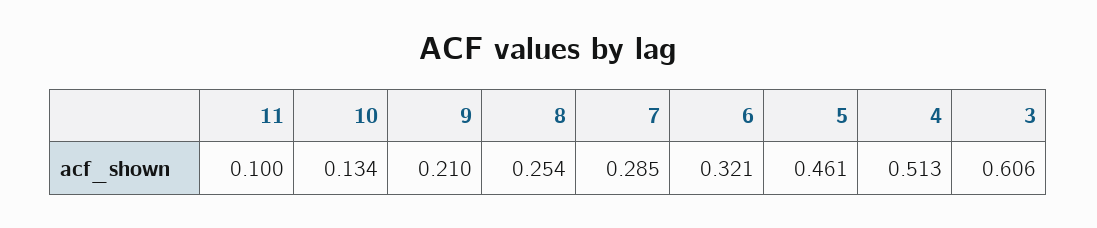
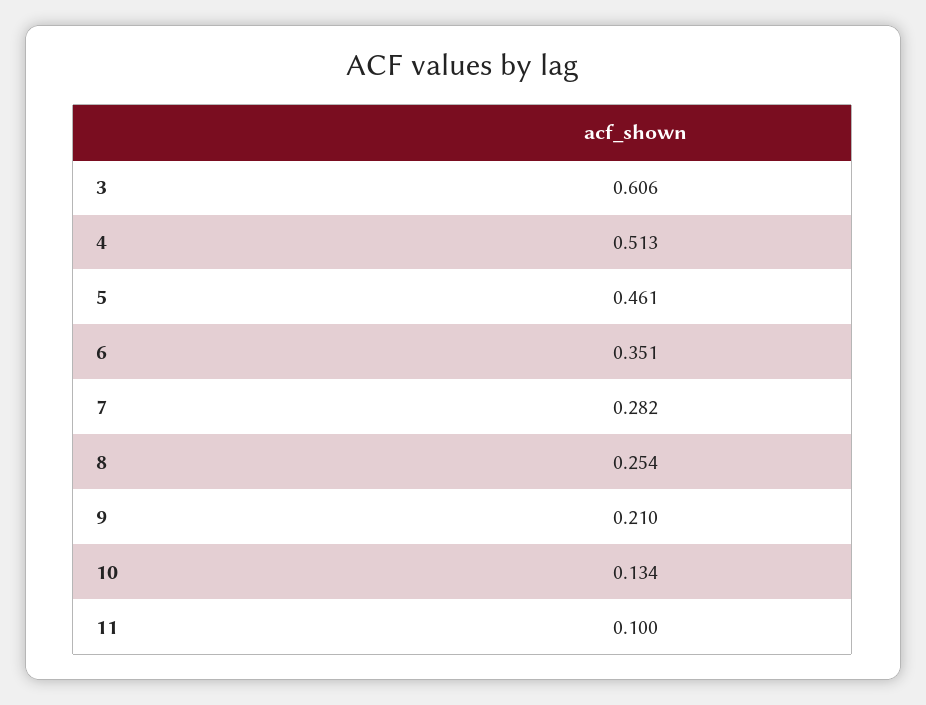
  {
    "11": 0.1,
    "10": 0.134,
    "9": 0.21,
    "8": 0.254,
-   "7": 0.285,
+   "7": 0.282,
-   "6": 0.321,
+   "6": 0.351,
    "5": 0.461,
    "4": 0.513,
    "3": 0.606
  }

